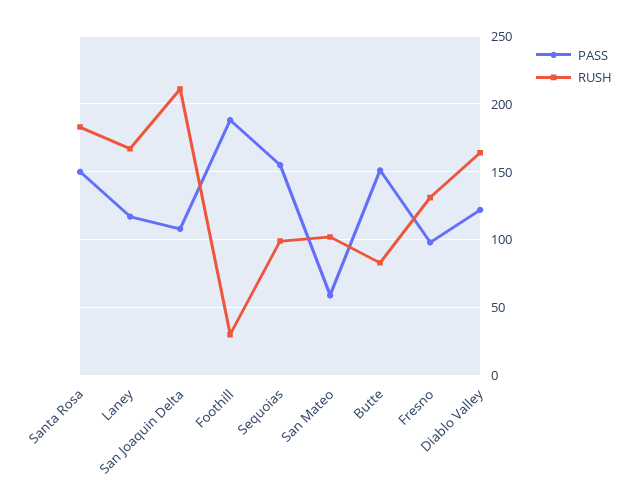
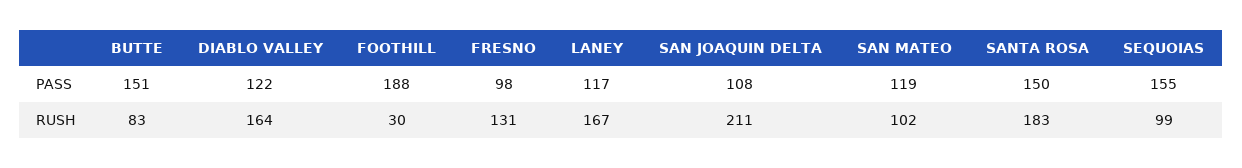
  {
    "PASS": {
      "Santa Rosa": 150,
      "Laney": 117,
      "San Joaquin Delta": 108,
      "Foothill": 188,
      "Sequoias": 155,
-     "San Mateo": 60,
+     "San Mateo": 119,
      "Butte": 151,
      "Fresno": 98,
      "Diablo Valley": 122
    },
    "RUSH": {
      "Santa Rosa": 183,
      "Laney": 167,
      "San Joaquin Delta": 211,
      "Foothill": 30,
      "Sequoias": 99,
      "San Mateo": 102,
      "Butte": 83,
      "Fresno": 131,
      "Diablo Valley": 164
    }
  }

